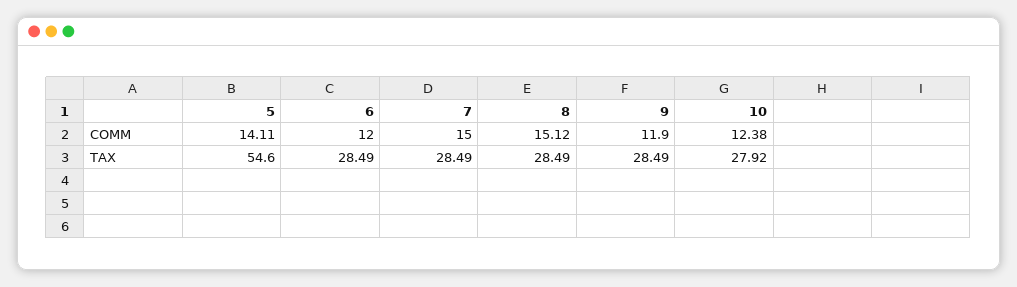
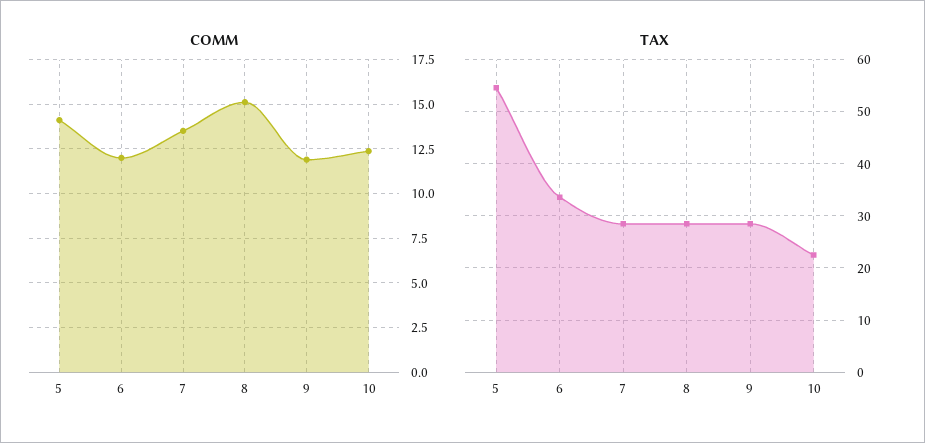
  {
    "COMM": {
      "5": 14.11,
      "6": 12,
-     "7": 15,
+     "7": 13.5,
      "8": 15.12,
      "9": 11.9,
      "10": 12.38
    },
    "TAX": {
      "5": 54.6,
-     "6": 28.49,
+     "6": 34,
      "7": 28.49,
      "8": 28.49,
      "9": 28.49,
-     "10": 27.92
+     "10": 22
    }
  }

